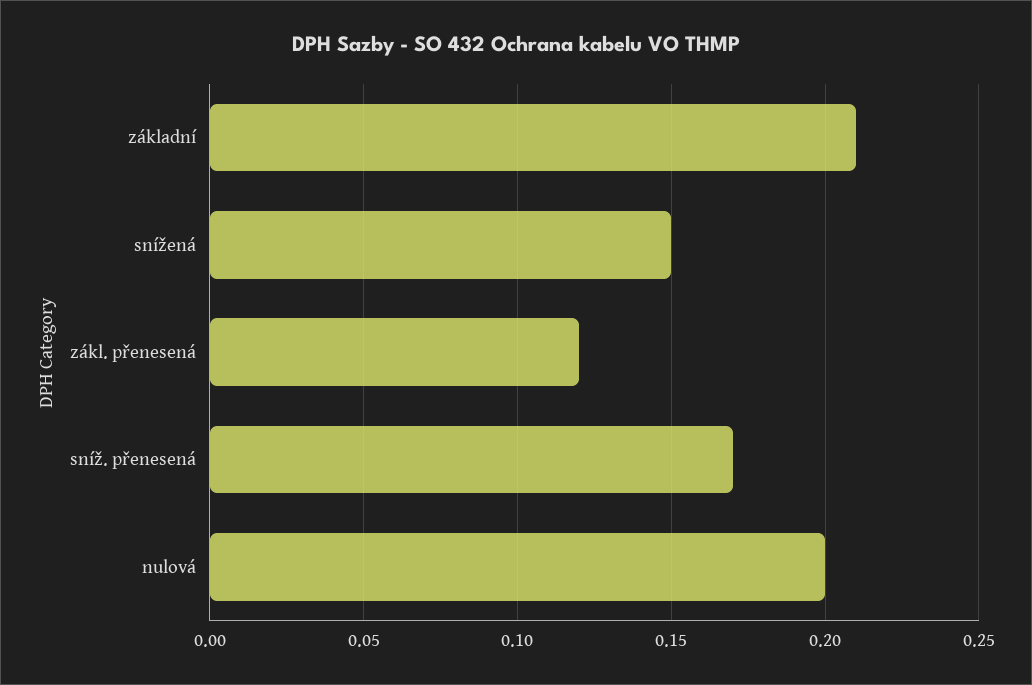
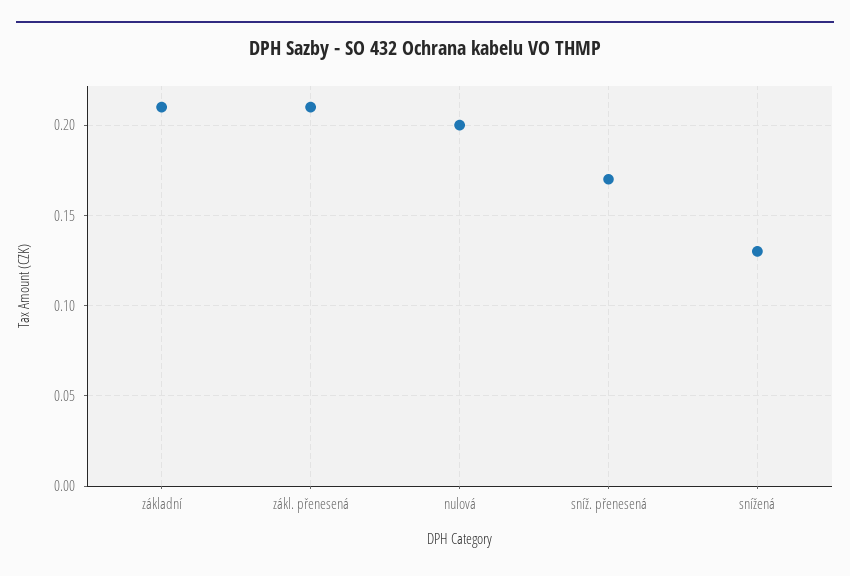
  {
    "základní": 0.21,
-   "snížená": 0.15,
+   "snížená": 0.13,
-   "zákl. přenesená": 0.12,
+   "zákl. přenesená": 0.21,
    "sníž. přenesená": 0.17,
    "nulová": 0.2
  }

